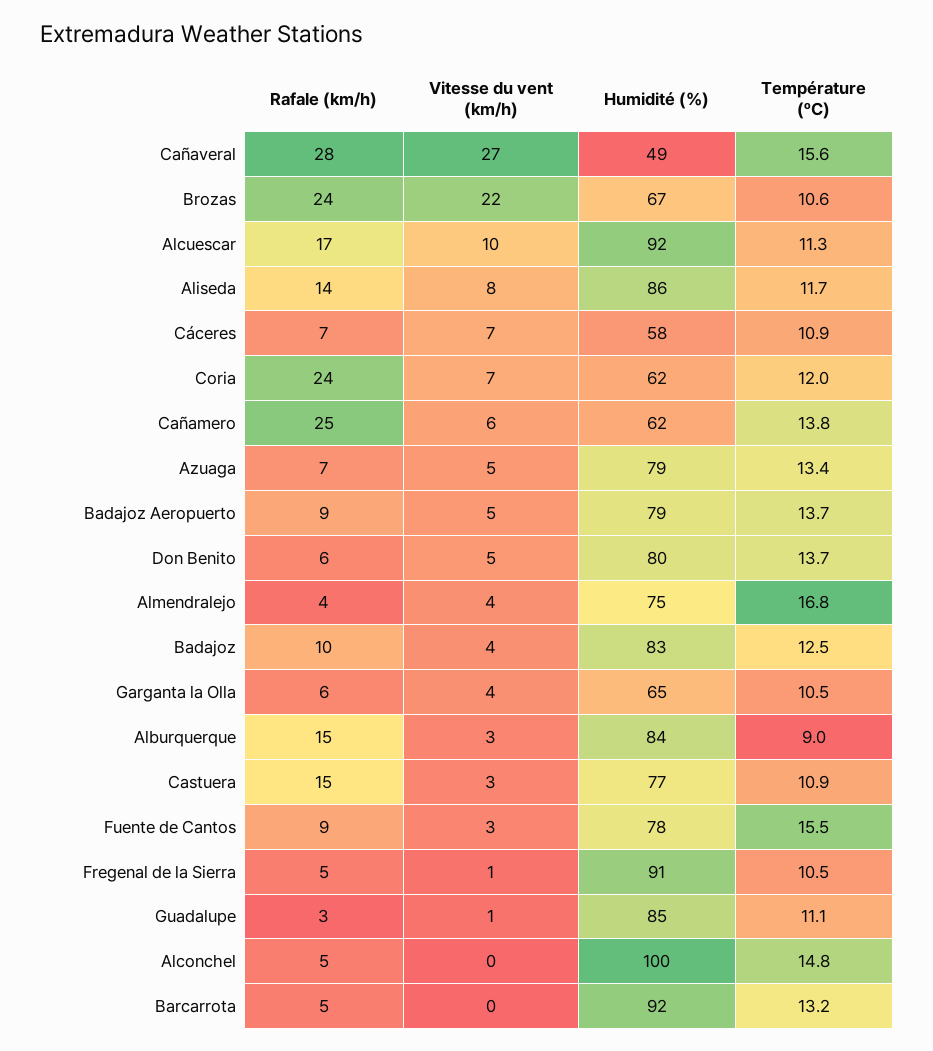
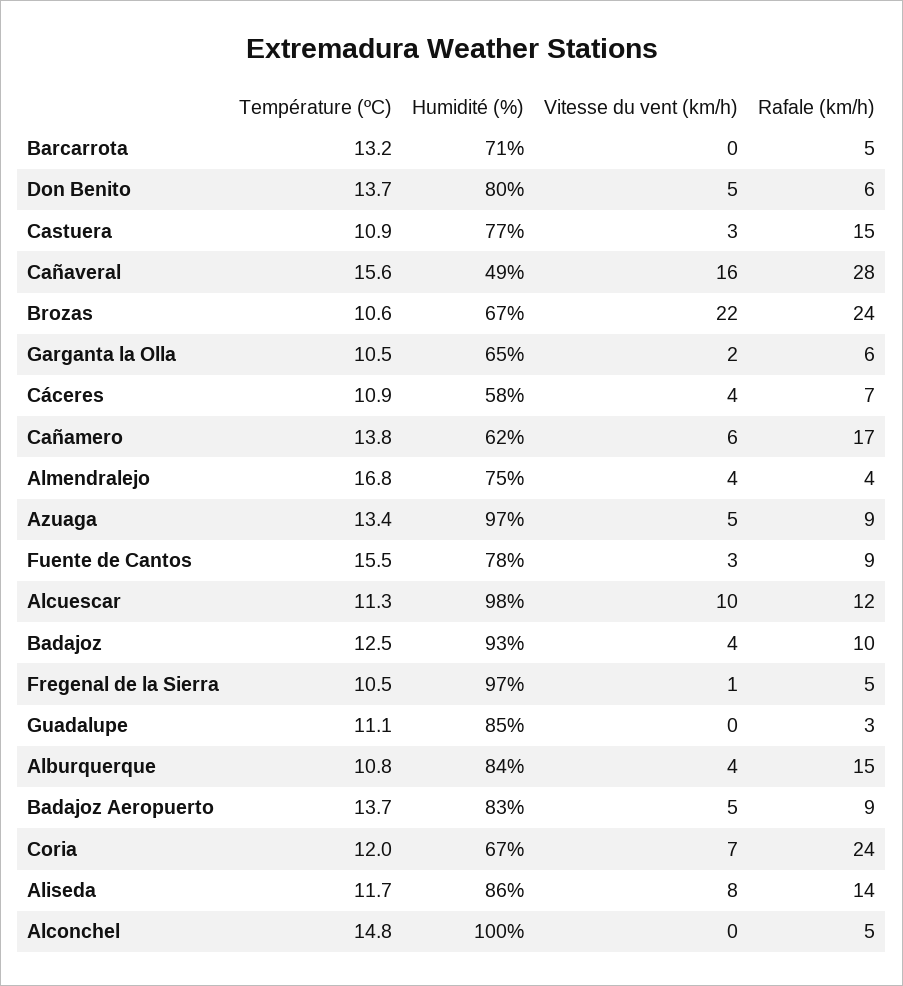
  {
    "Rafale (km/h)": {
      "Cañaveral": 28,
      "Brozas": 24,
-     "Alcuescar": 17,
+     "Alcuescar": 12,
      "Aliseda": 14,
      "Cáceres": 7,
      "Coria": 24,
-     "Cañamero": 25,
+     "Cañamero": 17,
-     "Azuaga": 7,
+     "Azuaga": 9,
      "Badajoz Aeropuerto": 9,
      "Don Benito": 6,
      "Almendralejo": 4,
      "Badajoz": 10,
      "Garganta la Olla": 6,
      "Alburquerque": 15,
      "Castuera": 15,
      "Fuente de Cantos": 9,
      "Fregenal de la Sierra": 5,
      "Guadalupe": 3,
      "Alconchel": 5,
      "Barcarrota": 5
    },
    "Vitesse du vent (km/h)": {
-     "Cañaveral": 27,
+     "Cañaveral": 16,
      "Brozas": 22,
      "Alcuescar": 10,
      "Aliseda": 8,
-     "Cáceres": 7,
+     "Cáceres": 4,
      "Coria": 7,
      "Cañamero": 6,
      "Azuaga": 5,
      "Badajoz Aeropuerto": 5,
      "Don Benito": 5,
      "Almendralejo": 4,
      "Badajoz": 4,
-     "Garganta la Olla": 4,
+     "Garganta la Olla": 2,
-     "Alburquerque": 3,
+     "Alburquerque": 4,
      "Castuera": 3,
      "Fuente de Cantos": 3,
      "Fregenal de la Sierra": 1,
-     "Guadalupe": 1,
+     "Guadalupe": 0,
      "Alconchel": 0,
      "Barcarrota": 0
    },
    "Humidité (%)": {
      "Cañaveral": 49,
      "Brozas": 67,
-     "Alcuescar": 92,
+     "Alcuescar": 98,
      "Aliseda": 86,
      "Cáceres": 58,
-     "Coria": 62,
+     "Coria": 67,
      "Cañamero": 62,
-     "Azuaga": 79,
+     "Azuaga": 97,
-     "Badajoz Aeropuerto": 79,
+     "Badajoz Aeropuerto": 83,
      "Don Benito": 80,
      "Almendralejo": 75,
-     "Badajoz": 83,
+     "Badajoz": 93,
      "Garganta la Olla": 65,
      "Alburquerque": 84,
      "Castuera": 77,
      "Fuente de Cantos": 78,
-     "Fregenal de la Sierra": 91,
+     "Fregenal de la Sierra": 97,
      "Guadalupe": 85,
      "Alconchel": 100,
-     "Barcarrota": 92
+     "Barcarrota": 71
    },
    "Température (ºC)": {
      "Cañaveral": 15.6,
      "Brozas": 10.6,
      "Alcuescar": 11.3,
      "Aliseda": 11.7,
      "Cáceres": 10.9,
      "Coria": 12,
      "Cañamero": 13.8,
      "Azuaga": 13.4,
      "Badajoz Aeropuerto": 13.7,
      "Don Benito": 13.7,
      "Almendralejo": 16.8,
      "Badajoz": 12.5,
      "Garganta la Olla": 10.5,
-     "Alburquerque": 9,
+     "Alburquerque": 10.8,
      "Castuera": 10.9,
      "Fuente de Cantos": 15.5,
      "Fregenal de la Sierra": 10.5,
      "Guadalupe": 11.1,
      "Alconchel": 14.8,
      "Barcarrota": 13.2
    }
  }

